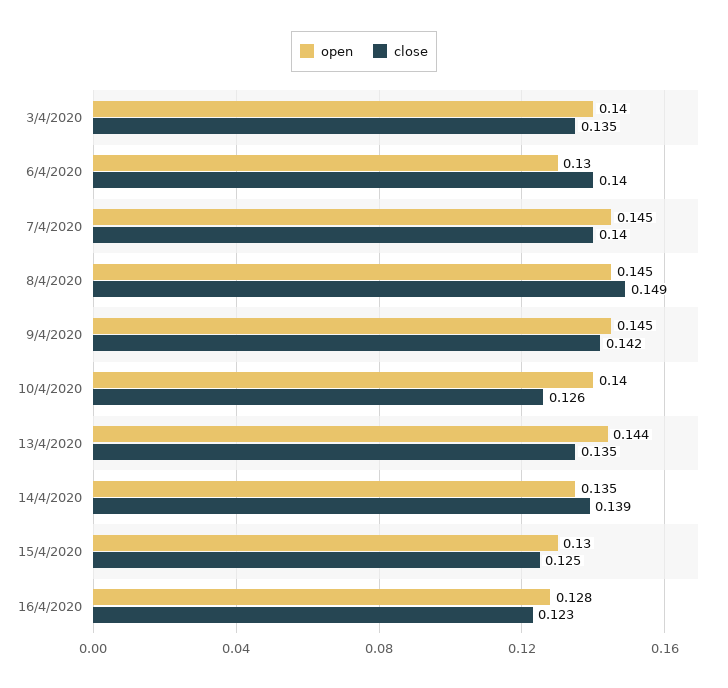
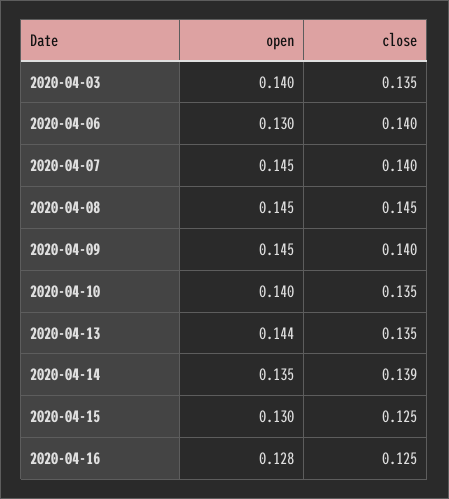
  {
    "open": {
      "3/4/2020": 0.14,
      "6/4/2020": 0.13,
      "7/4/2020": 0.145,
      "8/4/2020": 0.145,
      "9/4/2020": 0.145,
      "10/4/2020": 0.14,
      "13/4/2020": 0.144,
      "14/4/2020": 0.135,
      "15/4/2020": 0.13,
      "16/4/2020": 0.128
    },
    "close": {
      "3/4/2020": 0.135,
      "6/4/2020": 0.14,
      "7/4/2020": 0.14,
-     "8/4/2020": 0.149,
+     "8/4/2020": 0.145,
-     "9/4/2020": 0.142,
+     "9/4/2020": 0.14,
-     "10/4/2020": 0.126,
+     "10/4/2020": 0.135,
      "13/4/2020": 0.135,
      "14/4/2020": 0.139,
      "15/4/2020": 0.125,
-     "16/4/2020": 0.123
+     "16/4/2020": 0.125
    }
  }

